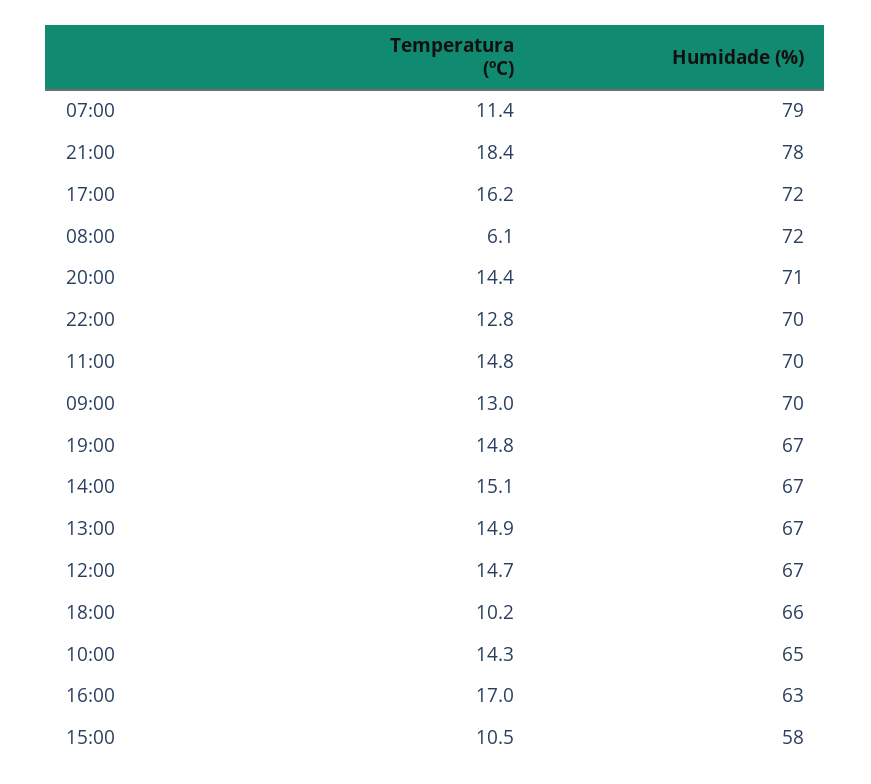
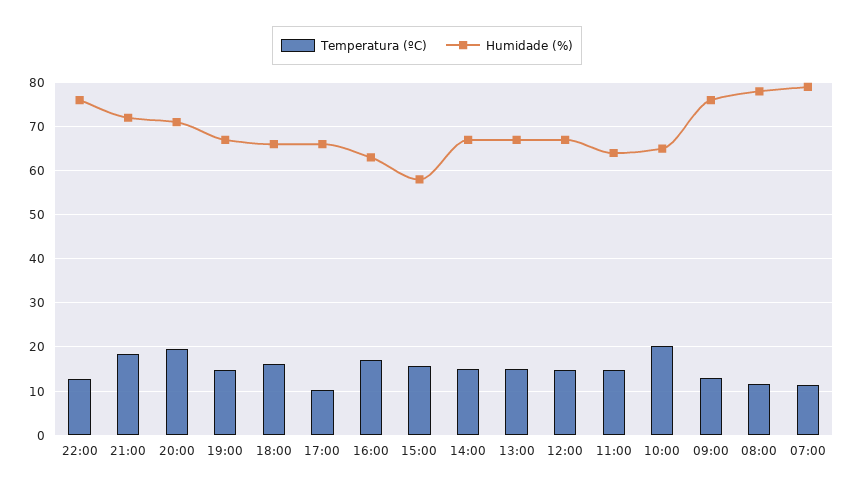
  {
    "Temperatura (ºC)": {
      "07:00": 11.4,
      "21:00": 18.4,
-     "17:00": 16.2,
+     "17:00": 10,
-     "08:00": 6.1,
+     "08:00": 12,
-     "20:00": 14.4,
+     "20:00": 20,
      "22:00": 12.8,
      "11:00": 14.8,
      "09:00": 13,
      "19:00": 14.8,
      "14:00": 15.1,
      "13:00": 14.9,
      "12:00": 14.7,
-     "18:00": 10.2,
+     "18:00": 16,
-     "10:00": 14.3,
+     "10:00": 20,
      "16:00": 17,
-     "15:00": 10.5
+     "15:00": 16
    },
    "Humidade (%)": {
      "07:00": 79,
-     "21:00": 78,
+     "21:00": 72,
-     "17:00": 72,
+     "17:00": 66,
-     "08:00": 72,
+     "08:00": 78,
      "20:00": 71,
-     "22:00": 70,
+     "22:00": 76,
-     "11:00": 70,
+     "11:00": 64,
-     "09:00": 70,
+     "09:00": 76,
      "19:00": 67,
      "14:00": 67,
      "13:00": 67,
      "12:00": 67,
      "18:00": 66,
      "10:00": 65,
      "16:00": 63,
      "15:00": 58
    }
  }

